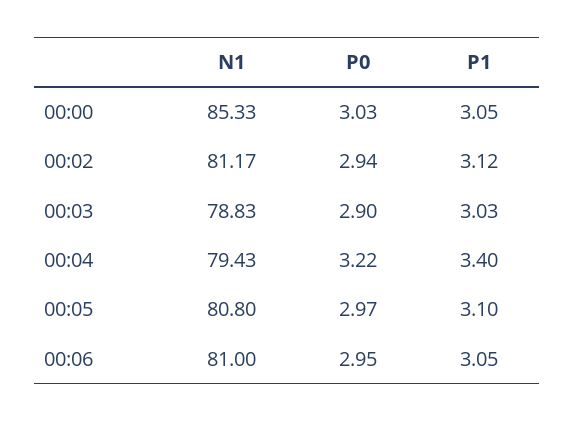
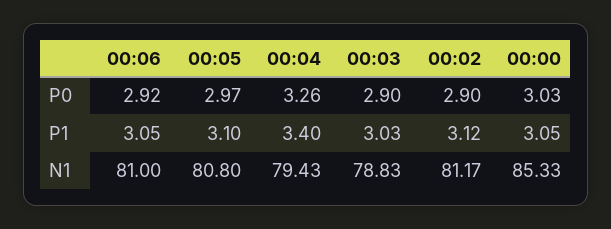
  {
    "N1": {
      "00:00": 85.33,
      "00:02": 81.17,
      "00:03": 78.83,
      "00:04": 79.43,
      "00:05": 80.8,
      "00:06": 81
    },
    "P0": {
      "00:00": 3.03,
-     "00:02": 2.94,
+     "00:02": 2.9,
      "00:03": 2.9,
-     "00:04": 3.22,
+     "00:04": 3.26,
      "00:05": 2.97,
-     "00:06": 2.95
+     "00:06": 2.92
    },
    "P1": {
      "00:00": 3.05,
      "00:02": 3.12,
      "00:03": 3.03,
      "00:04": 3.4,
      "00:05": 3.1,
      "00:06": 3.05
    }
  }

